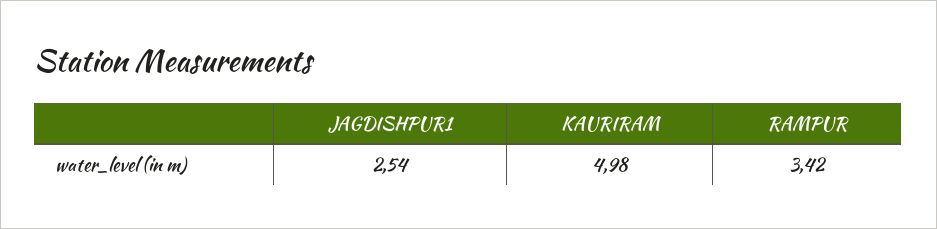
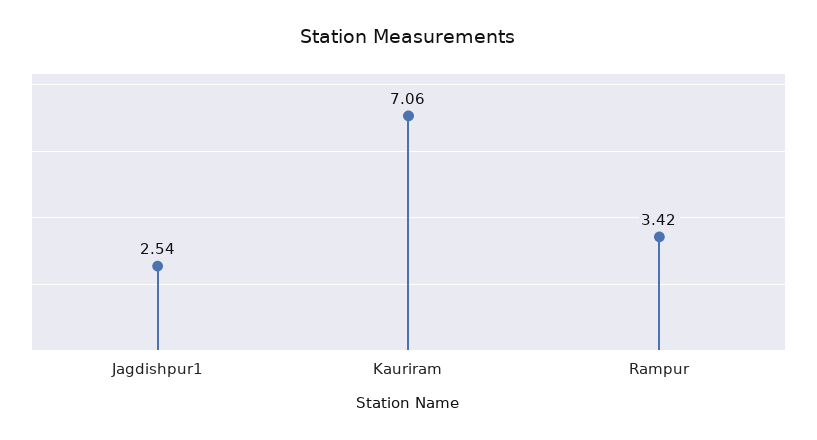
  {
    "JAGDISHPUR1": 2.54,
-   "KAURIRAM": 4.98,
+   "KAURIRAM": 7.06,
    "RAMPUR": 3.42
  }

